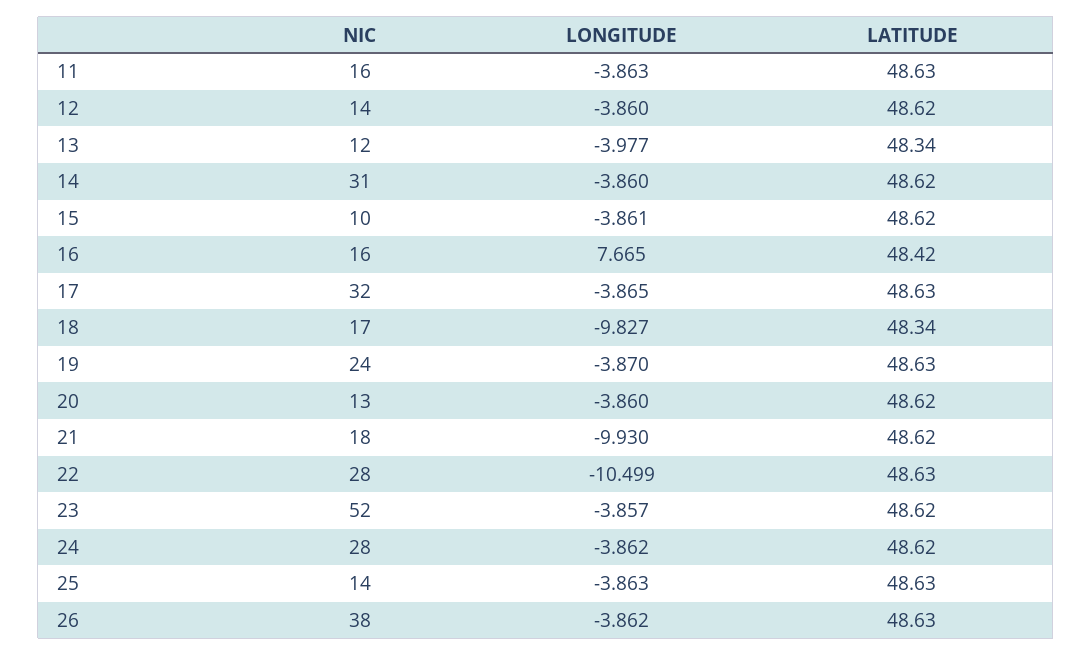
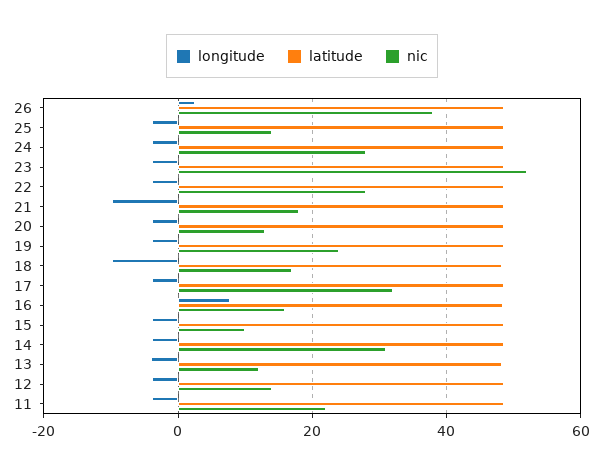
  {
    "NIC": {
-     "11": 16,
+     "11": 22,
      "12": 14,
      "13": 12,
      "14": 31,
      "15": 10,
      "16": 16,
      "17": 32,
      "18": 17,
      "19": 24,
      "20": 13,
      "21": 18,
      "22": 28,
      "23": 52,
      "24": 28,
      "25": 14,
      "26": 38
    },
    "LONGITUDE": {
      "11": -3.863,
      "12": -3.86,
      "13": -3.977,
      "14": -3.86,
      "15": -3.861,
      "16": 7.665,
      "17": -3.865,
      "18": -9.827,
      "19": -3.87,
      "20": -3.86,
      "21": -9.93,
-     "22": -10.499,
+     "22": -4,
      "23": -3.857,
      "24": -3.862,
      "25": -3.863,
-     "26": -3.862
+     "26": 2
    },
    "LATITUDE": {
      "11": 48.63,
      "12": 48.62,
      "13": 48.34,
      "14": 48.62,
      "15": 48.62,
      "16": 48.42,
      "17": 48.63,
      "18": 48.34,
      "19": 48.63,
      "20": 48.62,
      "21": 48.62,
      "22": 48.63,
      "23": 48.62,
      "24": 48.62,
      "25": 48.63,
      "26": 48.63
    }
  }

